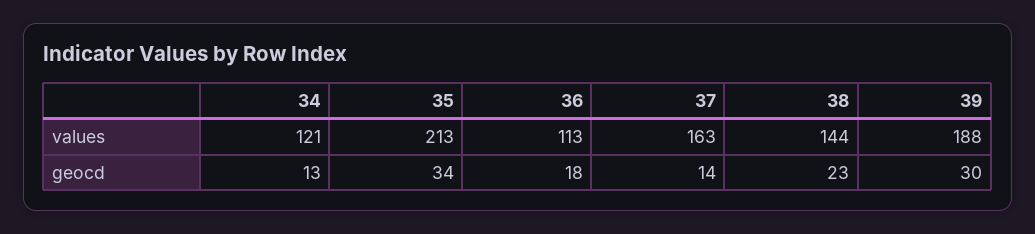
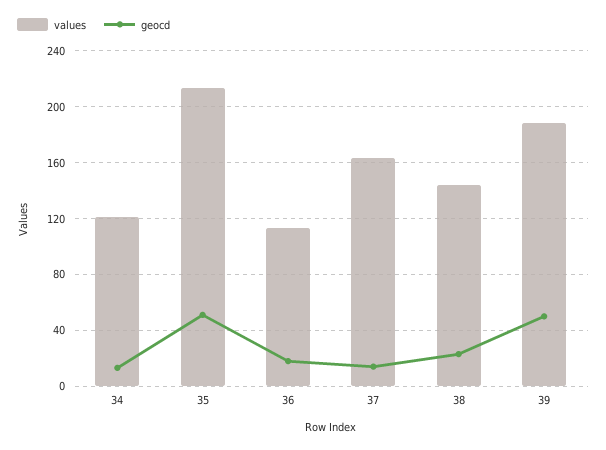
  {
    "values": {
      "34": 121,
      "35": 213,
      "36": 113,
      "37": 163,
      "38": 144,
      "39": 188
    },
    "geocd": {
      "34": 13,
-     "35": 34,
+     "35": 50,
      "36": 18,
      "37": 14,
      "38": 23,
-     "39": 30
+     "39": 50
    }
  }

